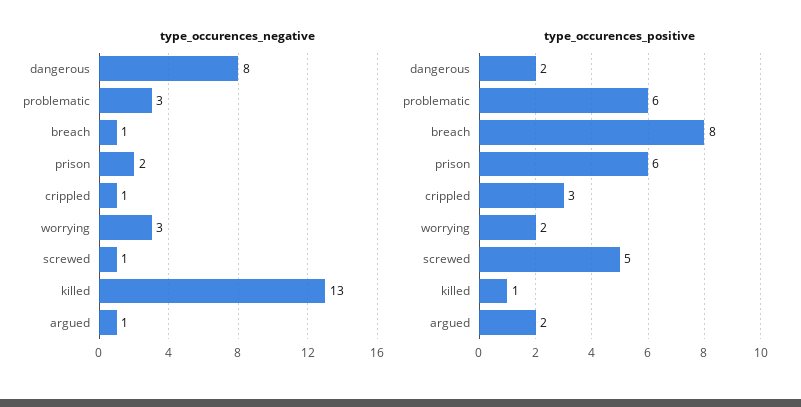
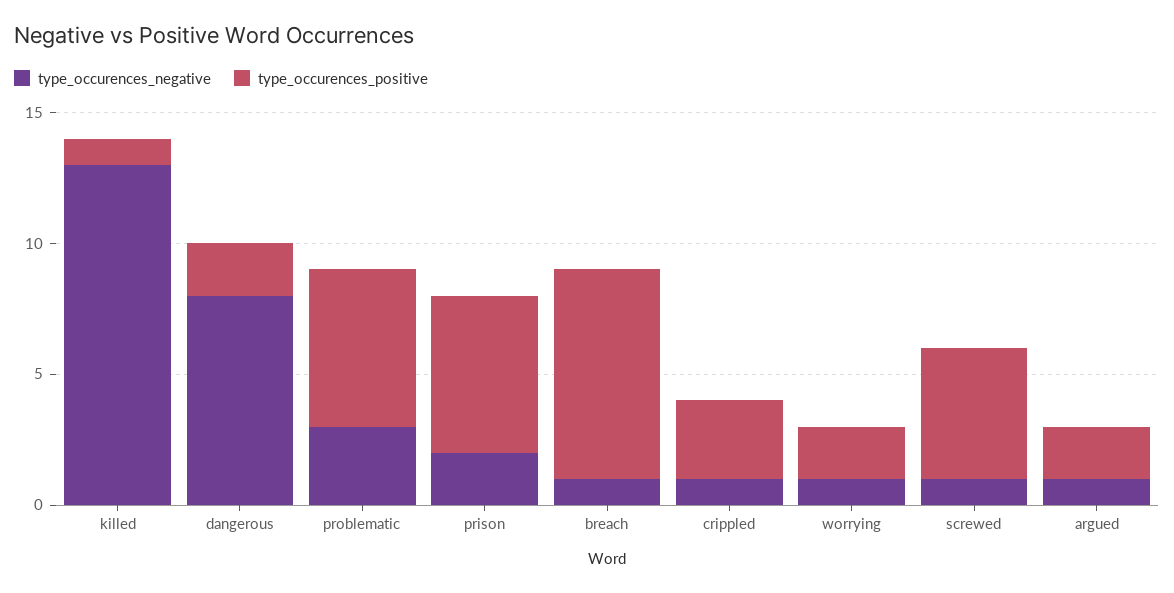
  {
    "type_occurences_negative": {
      "dangerous": 8,
      "problematic": 3,
      "breach": 1,
      "prison": 2,
      "crippled": 1,
-     "worrying": 3,
+     "worrying": 1,
      "screwed": 1,
      "killed": 13,
      "argued": 1
    },
    "type_occurences_positive": {
      "dangerous": 2,
      "problematic": 6,
      "breach": 8,
      "prison": 6,
      "crippled": 3,
      "worrying": 2,
      "screwed": 5,
      "killed": 1,
      "argued": 2
    }
  }

